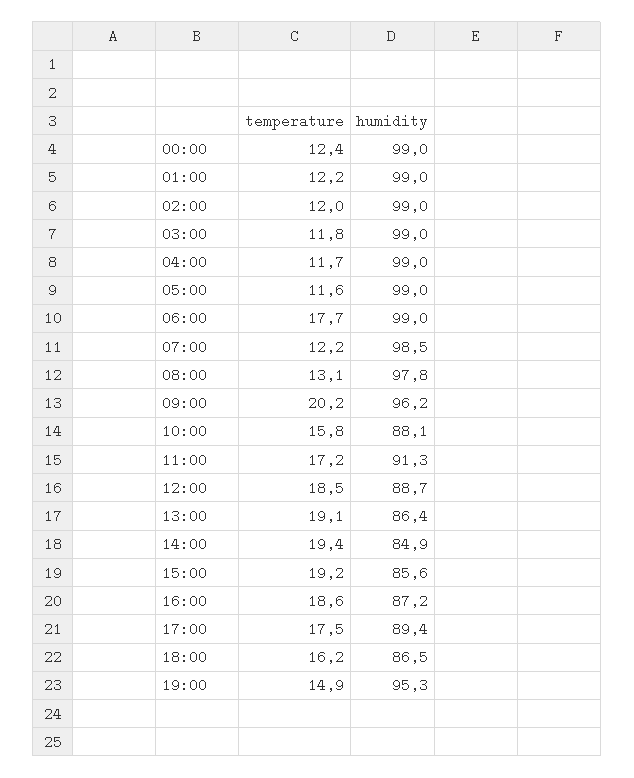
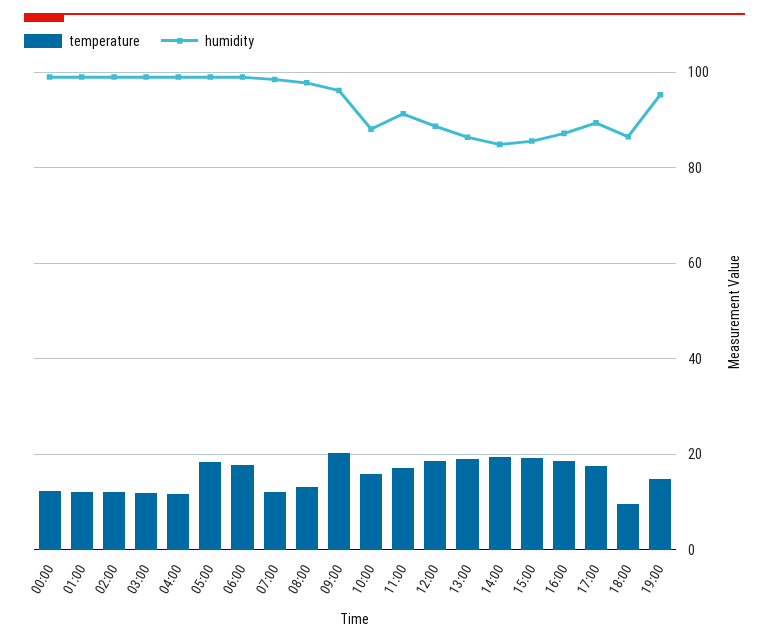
  {
    "temperature": {
      "00:00": 12.4,
      "01:00": 12.2,
      "02:00": 12,
      "03:00": 11.8,
      "04:00": 11.7,
-     "05:00": 11.6,
+     "05:00": 18,
      "06:00": 17.7,
      "07:00": 12.2,
      "08:00": 13.1,
      "09:00": 20.2,
      "10:00": 15.8,
      "11:00": 17.2,
      "12:00": 18.5,
      "13:00": 19.1,
      "14:00": 19.4,
      "15:00": 19.2,
      "16:00": 18.6,
      "17:00": 17.5,
-     "18:00": 16.2,
+     "18:00": 10,
      "19:00": 14.9
    },
    "humidity": {
      "00:00": 99,
      "01:00": 99,
      "02:00": 99,
      "03:00": 99,
      "04:00": 99,
      "05:00": 99,
      "06:00": 99,
      "07:00": 98.5,
      "08:00": 97.8,
      "09:00": 96.2,
      "10:00": 88.1,
      "11:00": 91.3,
      "12:00": 88.7,
      "13:00": 86.4,
      "14:00": 84.9,
      "15:00": 85.6,
      "16:00": 87.2,
      "17:00": 89.4,
      "18:00": 86.5,
      "19:00": 95.3
    }
  }

